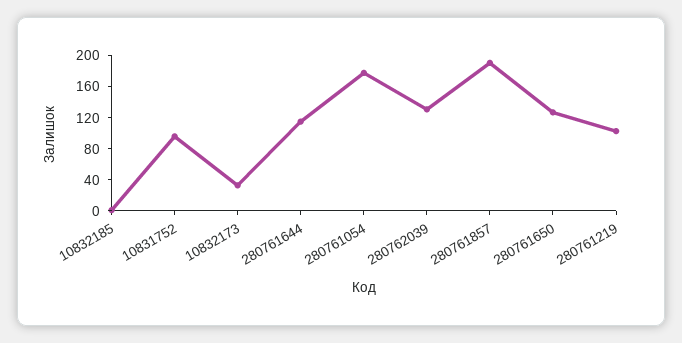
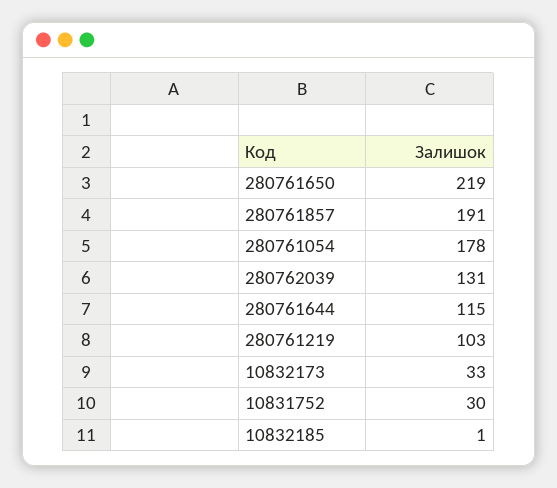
  {
    "10832185": 1,
-   "10831752": 100,
+   "10831752": 30,
    "10832173": 33,
    "280761644": 115,
    "280761054": 178,
    "280762039": 131,
    "280761857": 191,
-   "280761650": 120,
+   "280761650": 219,
    "280761219": 103
  }

